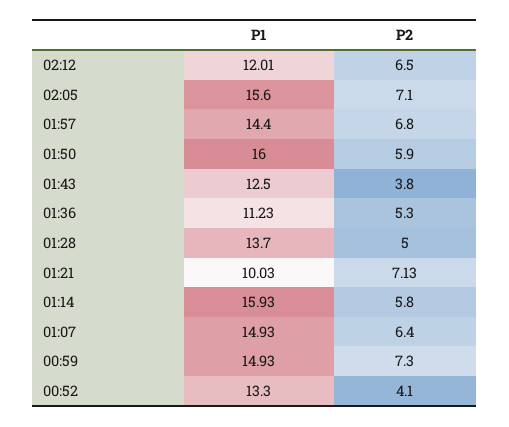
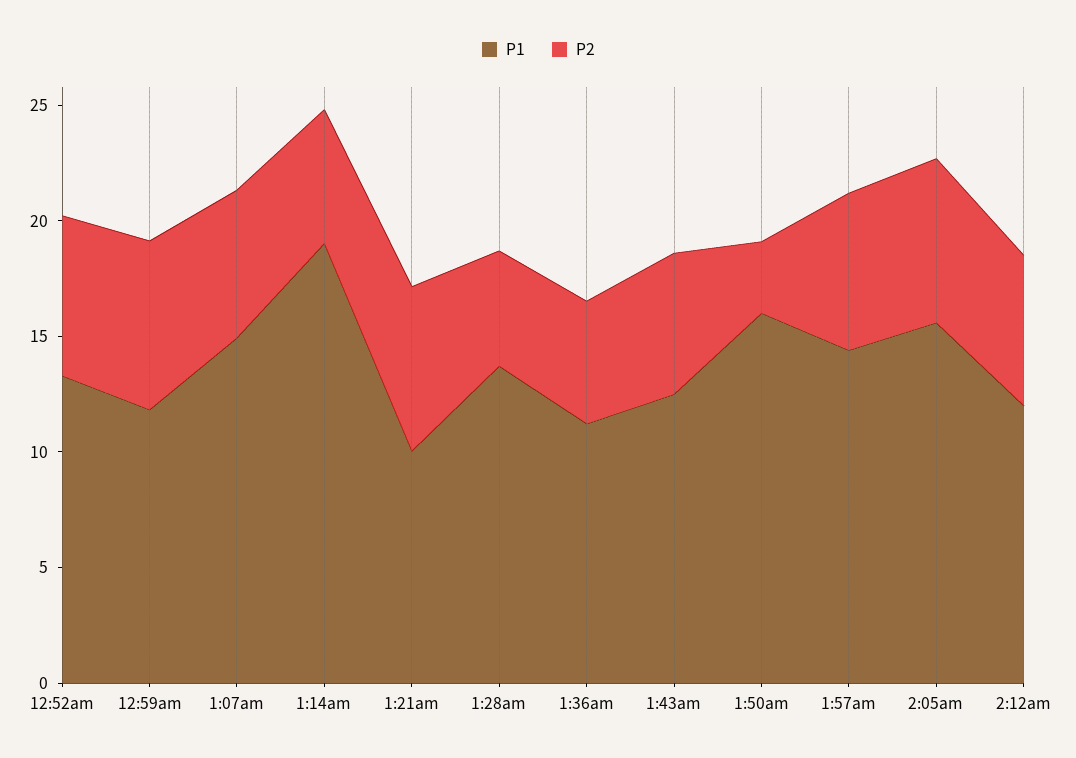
  {
    "P1": {
      "02:12": 12.01,
      "02:05": 15.6,
      "01:57": 14.4,
      "01:50": 16,
      "01:43": 12.5,
      "01:36": 11.23,
      "01:28": 13.7,
      "01:21": 10.03,
-     "01:14": 15.93,
+     "01:14": 19,
      "01:07": 14.93,
-     "00:59": 14.93,
+     "00:59": 12,
      "00:52": 13.3
    },
    "P2": {
      "02:12": 6.5,
      "02:05": 7.1,
      "01:57": 6.8,
-     "01:50": 5.9,
+     "01:50": 3,
-     "01:43": 3.8,
+     "01:43": 6,
      "01:36": 5.3,
      "01:28": 5,
      "01:21": 7.13,
      "01:14": 5.8,
      "01:07": 6.4,
      "00:59": 7.3,
-     "00:52": 4.1
+     "00:52": 7
    }
  }

